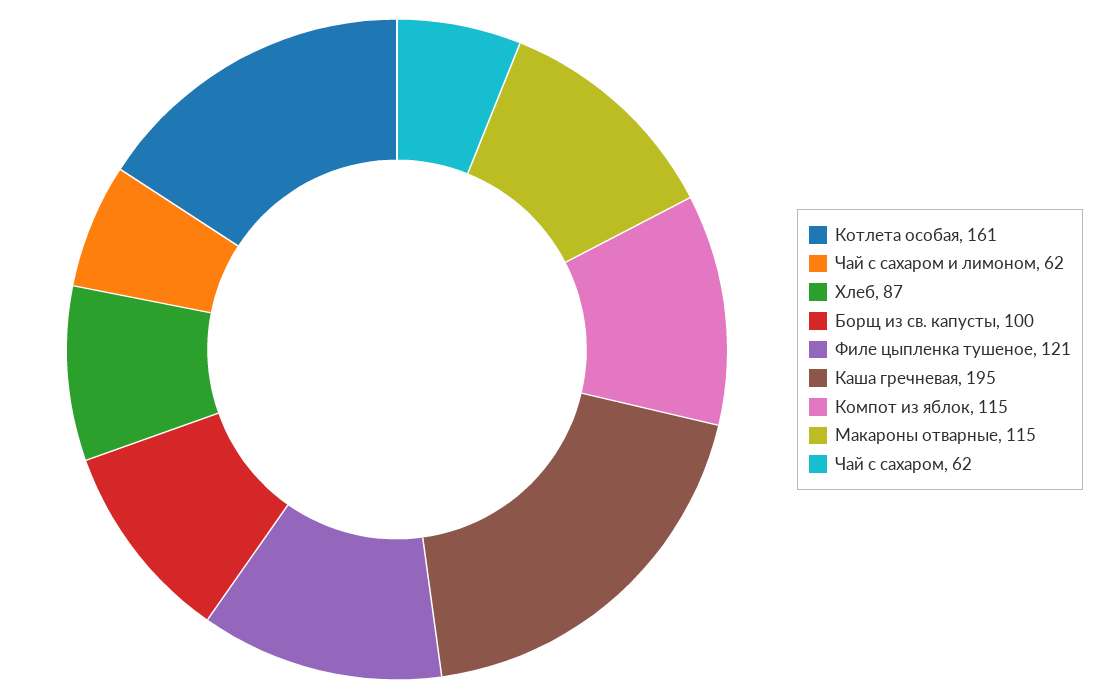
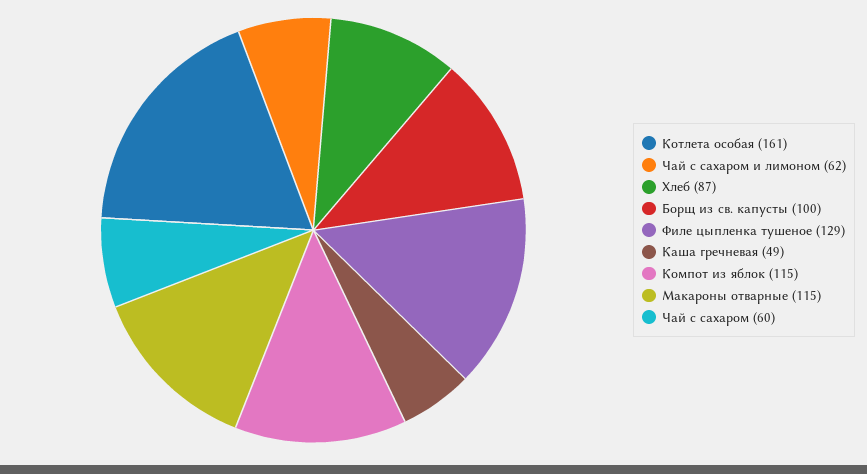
  {
    "Котлета особая": 161,
    "Чай с сахаром и лимоном": 62,
    "Хлеб": 87,
    "Борщ из св. капусты": 100,
-   "Филе цыпленка тушеное": 121,
+   "Филе цыпленка тушеное": 129,
-   "Каша гречневая": 195,
+   "Каша гречневая": 49,
    "Компот из яблок": 115,
    "Макароны отварные": 115,
-   "Чай с сахаром": 62
+   "Чай с сахаром": 60
  }

